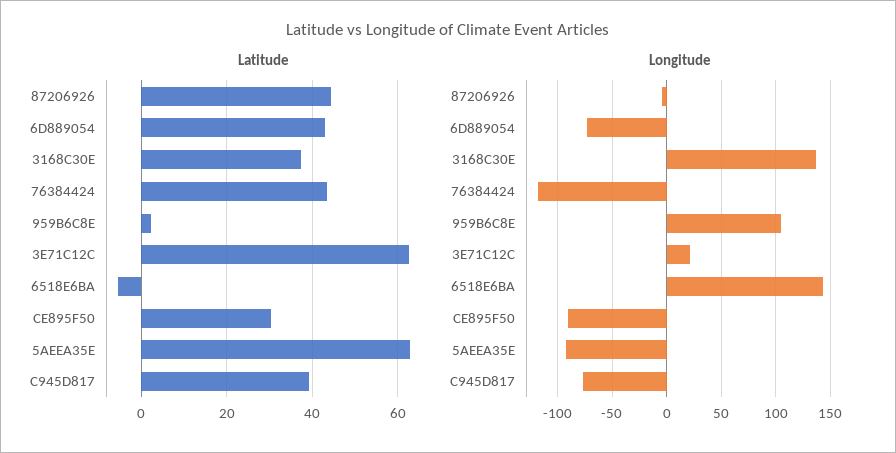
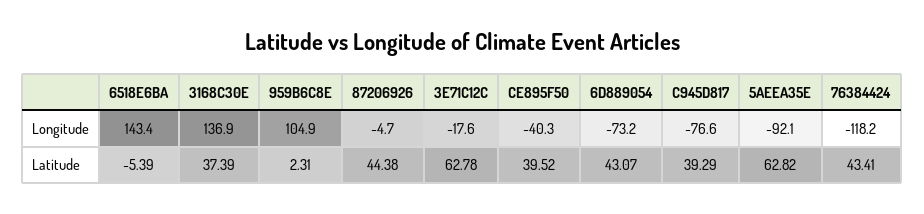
  {
    "Latitude": {
      "87206926": 44.38,
      "6D889054": 43.07,
      "3168C30E": 37.39,
      "76384424": 43.41,
      "959B6C8E": 2.31,
      "3E71C12C": 62.78,
      "6518E6BA": -5.39,
-     "CE895F50": 30,
+     "CE895F50": 39.52,
      "5AEEA35E": 62.82,
      "C945D817": 39.29
    },
    "Longitude": {
      "87206926": -4.7,
      "6D889054": -73.2,
      "3168C30E": 136.9,
      "76384424": -118.2,
      "959B6C8E": 104.9,
-     "3E71C12C": 20,
+     "3E71C12C": -17.6,
      "6518E6BA": 143.4,
-     "CE895F50": -90,
+     "CE895F50": -40.3,
      "5AEEA35E": -92.1,
      "C945D817": -76.6
    }
  }

